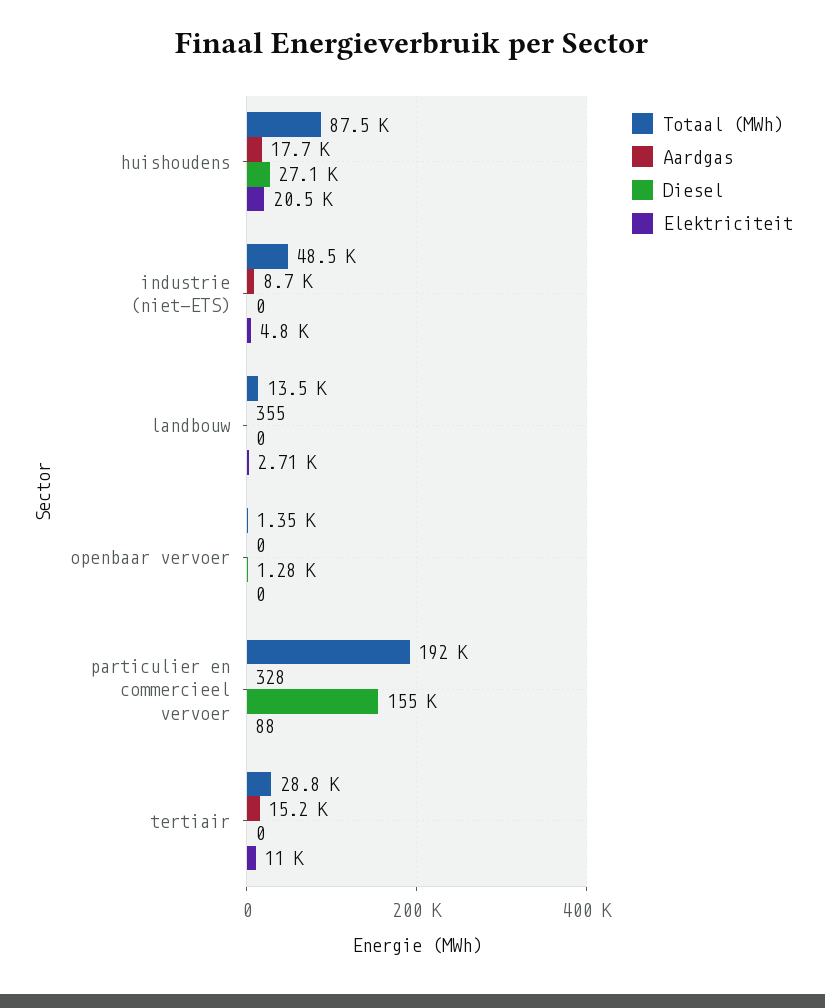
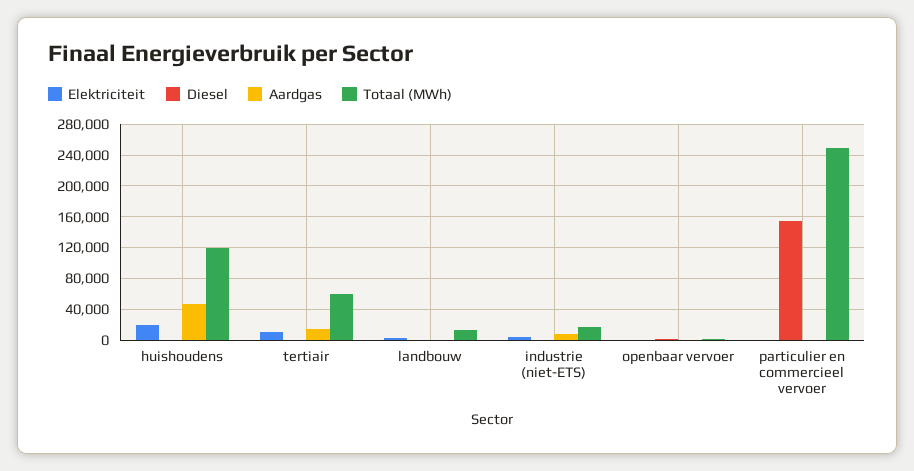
  {
    "Totaal (MWh)": {
-     "huishoudens": 87500,
+     "huishoudens": 120000,
-     "industrie (niet-ETS)": 48500,
+     "industrie (niet-ETS)": 20000,
      "landbouw": 13500,
      "openbaar vervoer": 1350,
-     "particulier en commercieel vervoer": 192000,
+     "particulier en commercieel vervoer": 250000,
-     "tertiair": 28800
+     "tertiair": 60000
    },
    "Aardgas": {
-     "huishoudens": 17700,
+     "huishoudens": 50000,
      "industrie (niet-ETS)": 8700,
      "landbouw": 355,
      "openbaar vervoer": 0,
      "particulier en commercieel vervoer": 328,
      "tertiair": 15200
    },
    "Diesel": {
-     "huishoudens": 27100,
+     "huishoudens": 0,
      "industrie (niet-ETS)": 0,
      "landbouw": 0,
      "openbaar vervoer": 1280,
      "particulier en commercieel vervoer": 155000,
      "tertiair": 0
    },
    "Elektriciteit": {
      "huishoudens": 20500,
      "industrie (niet-ETS)": 4800,
      "landbouw": 2710,
      "openbaar vervoer": 0,
      "particulier en commercieel vervoer": 88,
      "tertiair": 11000
    }
  }

